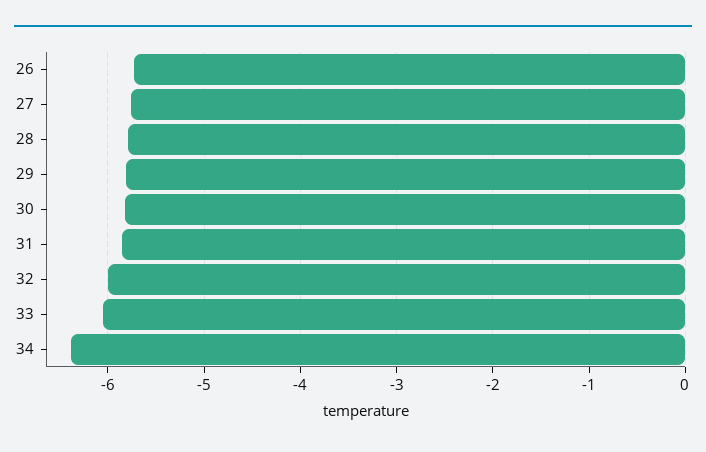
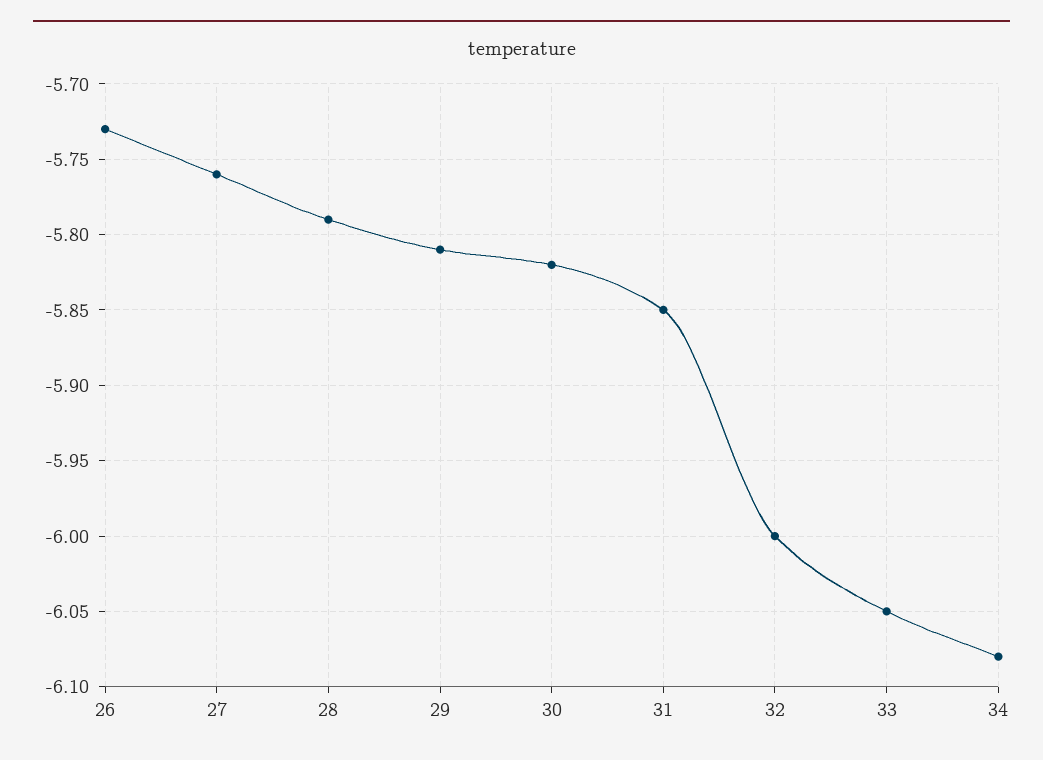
  {
    "26": -5.73,
    "27": -5.76,
    "28": -5.79,
    "29": -5.81,
    "30": -5.82,
    "31": -5.85,
    "32": -6,
    "33": -6.05,
-   "34": -6.4
+   "34": -6.08
  }

